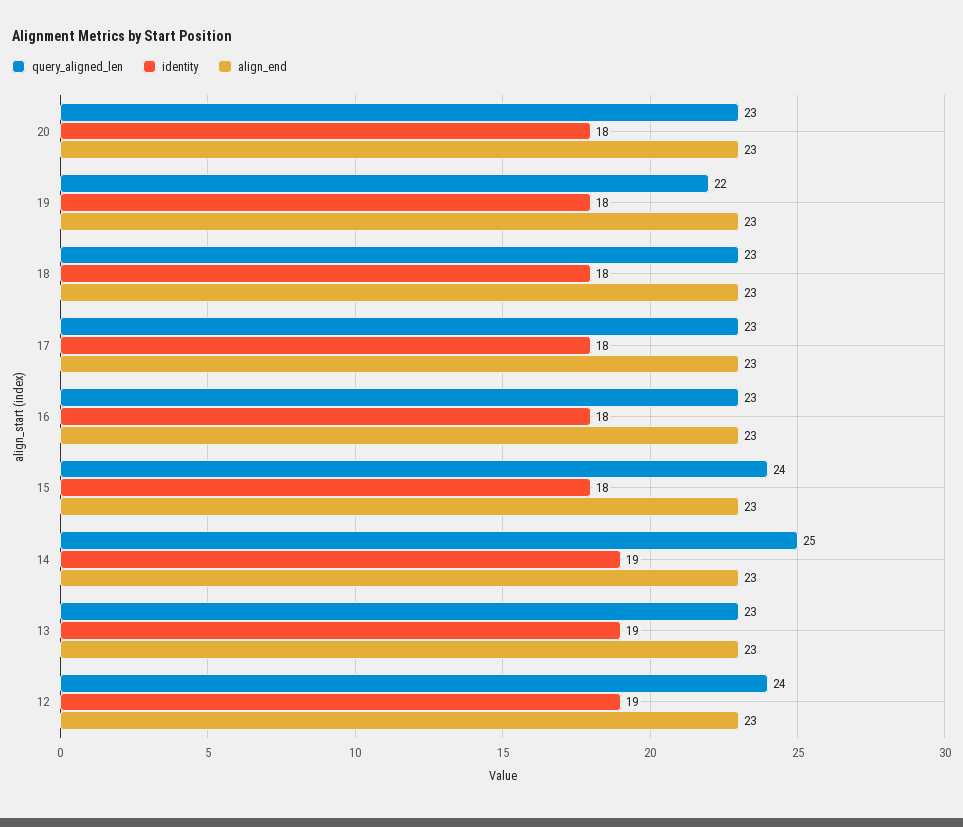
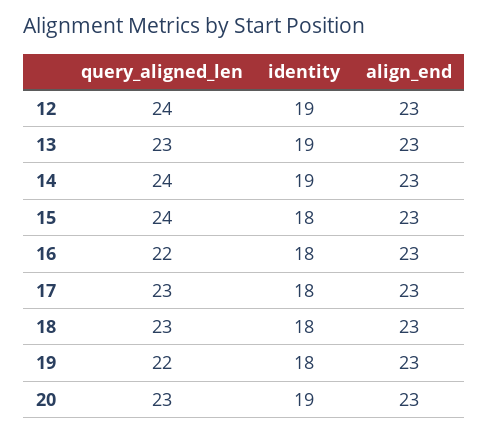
  {
    "query_aligned_len": {
      "20": 23,
      "19": 22,
      "18": 23,
      "17": 23,
-     "16": 23,
+     "16": 22,
      "15": 24,
-     "14": 25,
+     "14": 24,
      "13": 23,
      "12": 24
    },
    "identity": {
-     "20": 18,
+     "20": 19,
      "19": 18,
      "18": 18,
      "17": 18,
      "16": 18,
      "15": 18,
      "14": 19,
      "13": 19,
      "12": 19
    },
    "align_end": {
      "20": 23,
      "19": 23,
      "18": 23,
      "17": 23,
      "16": 23,
      "15": 23,
      "14": 23,
      "13": 23,
      "12": 23
    }
  }

